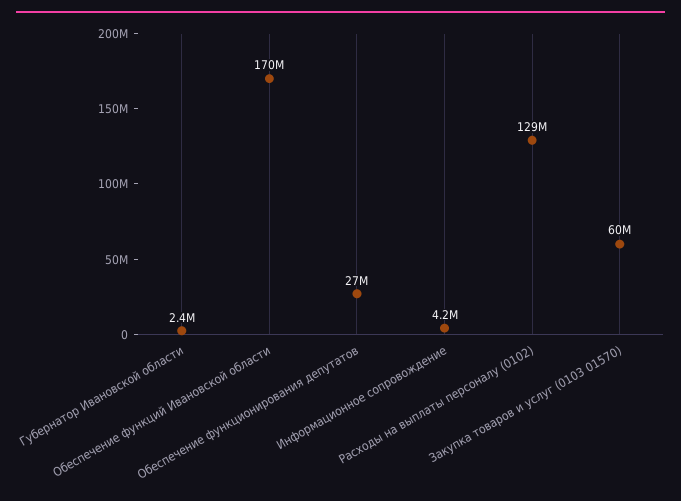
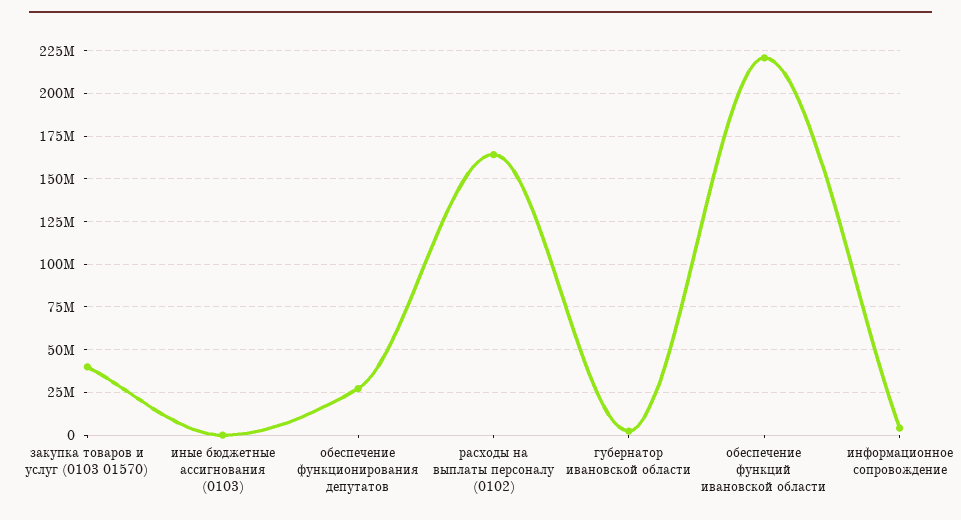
  {
    "Губернатор Ивановской области": 2400000,
-   "Обеспечение функций Ивановской области": 170000000,
+   "Обеспечение функций Ивановской области": 220000000,
    "Обеспечение функционирования депутатов": 27000000,
    "Информационное сопровождение": 4200000,
-   "Расходы на выплаты персоналу (0102)": 129000000,
+   "Расходы на выплаты персоналу (0102)": 165000000,
-   "Закупка товаров и услуг (0103 01570)": 60000000
+   "Закупка товаров и услуг (0103 01570)": 40000000,
+   "иные бюджетные ассигнования (0103)": 0
  }

